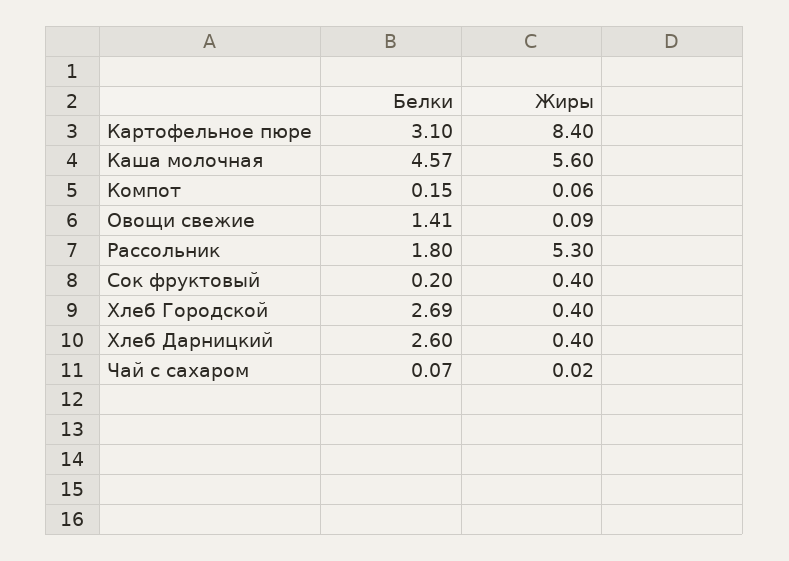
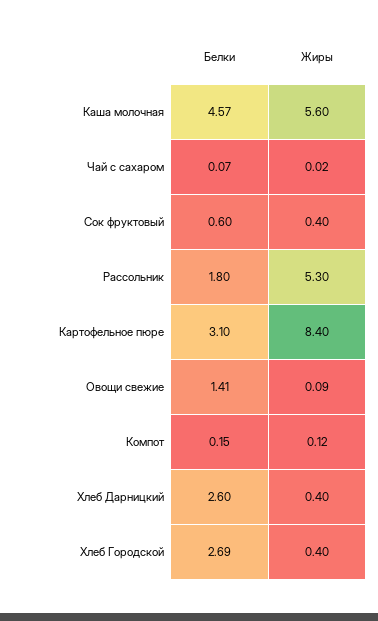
  {
    "Белки": {
      "Картофельное пюре": 3.1,
      "Каша молочная": 4.57,
      "Компот": 0.15,
      "Овощи свежие": 1.41,
      "Рассольник": 1.8,
-     "Сок фруктовый": 0.2,
+     "Сок фруктовый": 0.6,
      "Хлеб Городской": 2.69,
      "Хлеб Дарницкий": 2.6,
      "Чай с сахаром": 0.07
    },
    "Жиры": {
      "Картофельное пюре": 8.4,
      "Каша молочная": 5.6,
-     "Компот": 0.06,
+     "Компот": 0.12,
      "Овощи свежие": 0.09,
      "Рассольник": 5.3,
      "Сок фруктовый": 0.4,
      "Хлеб Городской": 0.4,
      "Хлеб Дарницкий": 0.4,
      "Чай с сахаром": 0.02
    }
  }

